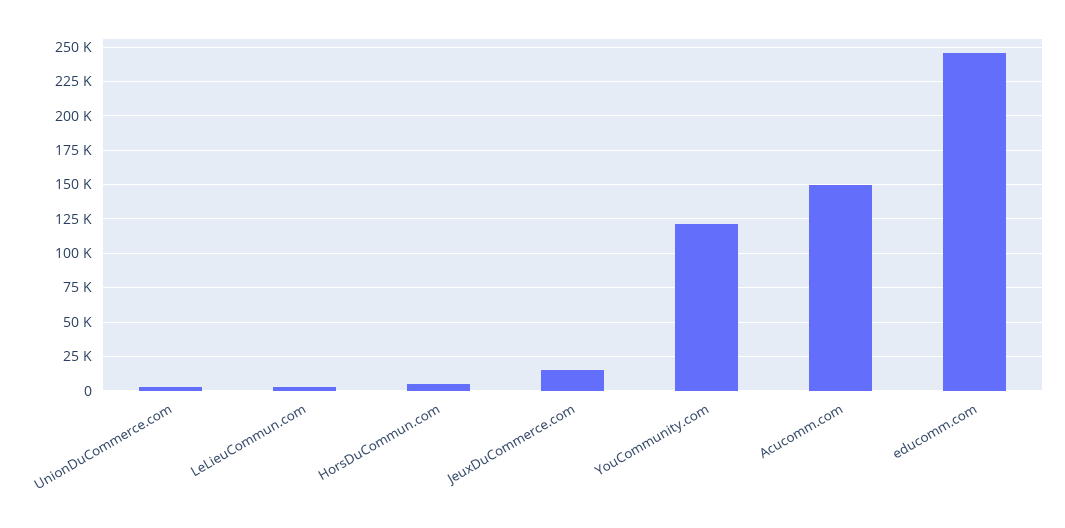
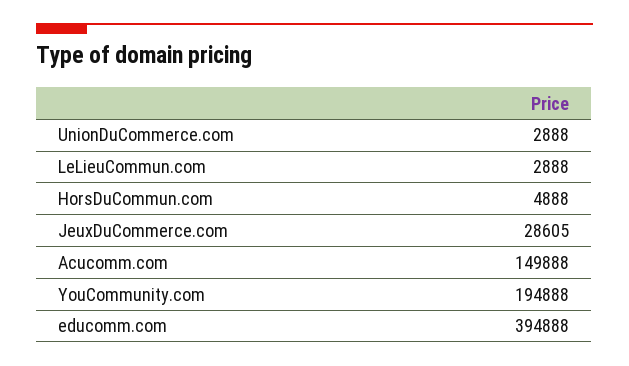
  {
    "UnionDuCommerce.com": 2888,
    "LeLieuCommun.com": 2888,
    "HorsDuCommun.com": 4888,
-   "JeuxDuCommerce.com": 15000,
+   "JeuxDuCommerce.com": 28605,
-   "YouCommunity.com": 120000,
+   "YouCommunity.com": 194888,
    "Acucomm.com": 149888,
-   "educomm.com": 245000
+   "educomm.com": 394888
  }

